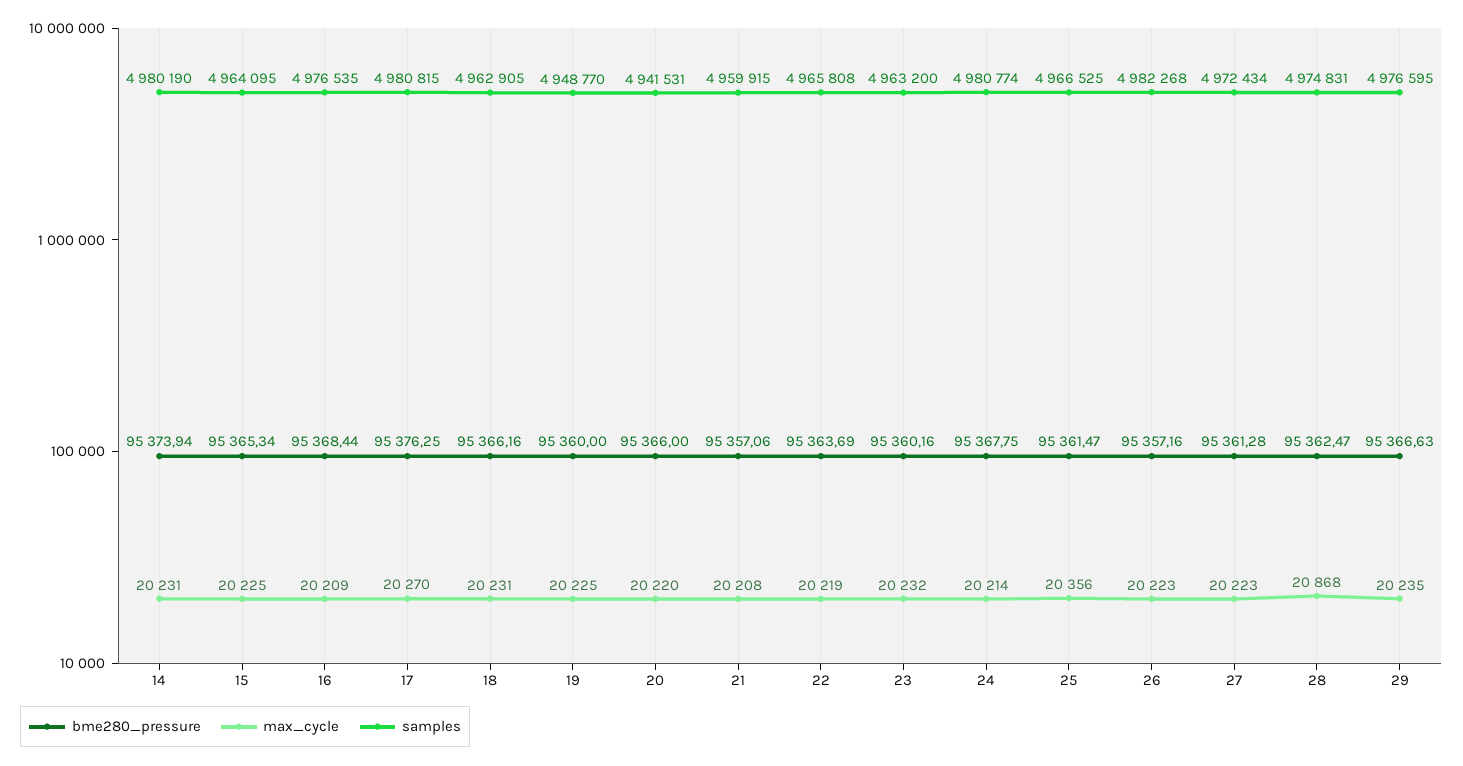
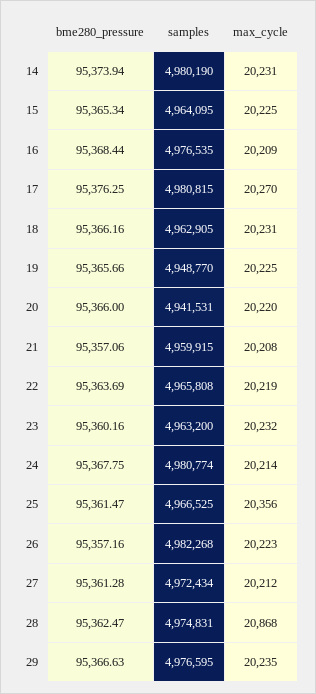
  {
    "bme280_pressure": {
      "14": 95373.94,
      "15": 95365.34,
      "16": 95368.44,
      "17": 95376.25,
      "18": 95366.16,
-     "19": 95360,
+     "19": 95365.66,
      "20": 95366,
      "21": 95357.06,
      "22": 95363.69,
      "23": 95360.16,
      "24": 95367.75,
      "25": 95361.47,
      "26": 95357.16,
      "27": 95361.28,
      "28": 95362.47,
      "29": 95366.63
    },
    "max_cycle": {
      "14": 20231,
      "15": 20225,
      "16": 20209,
      "17": 20270,
      "18": 20231,
      "19": 20225,
      "20": 20220,
      "21": 20208,
      "22": 20219,
      "23": 20232,
      "24": 20214,
      "25": 20356,
      "26": 20223,
-     "27": 20223,
+     "27": 20212,
      "28": 20868,
      "29": 20235
    },
    "samples": {
      "14": 4980190,
      "15": 4964095,
      "16": 4976535,
      "17": 4980815,
      "18": 4962905,
      "19": 4948770,
      "20": 4941531,
      "21": 4959915,
      "22": 4965808,
      "23": 4963200,
      "24": 4980774,
      "25": 4966525,
      "26": 4982268,
      "27": 4972434,
      "28": 4974831,
      "29": 4976595
    }
  }

